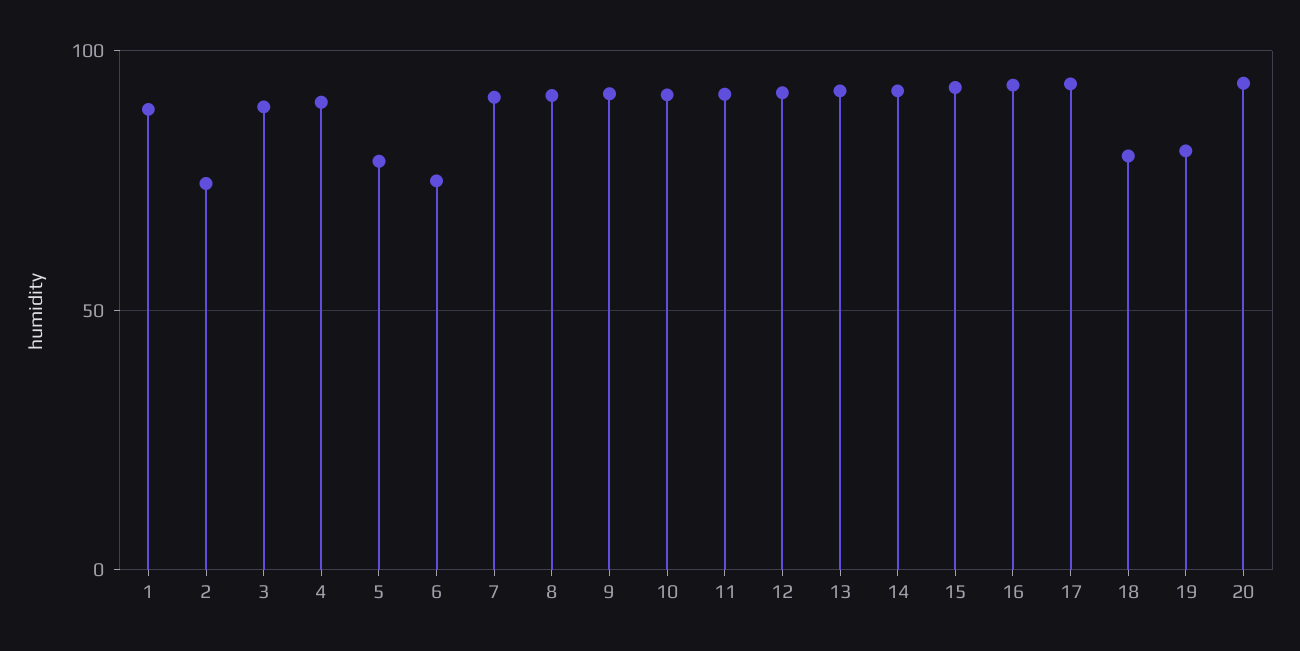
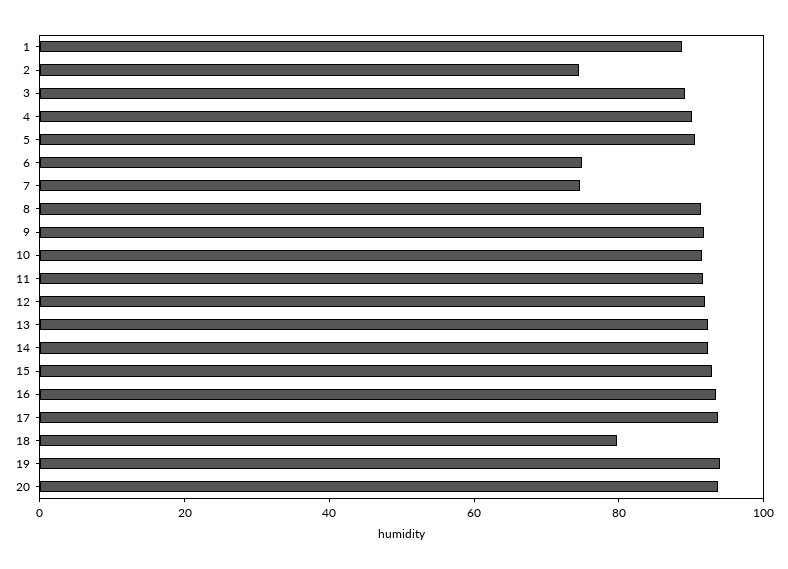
  {
    "1": 90,
    "2": 75,
    "3": 90,
    "4": 90,
-   "5": 80,
+   "5": 90,
    "6": 75,
-   "7": 90,
+   "7": 75,
    "8": 90,
    "9": 90,
    "10": 90,
    "11": 90,
    "12": 90,
    "13": 90,
    "14": 90,
    "15": 95,
    "16": 95,
    "17": 95,
    "18": 80,
-   "19": 80,
+   "19": 95,
    "20": 95
  }

